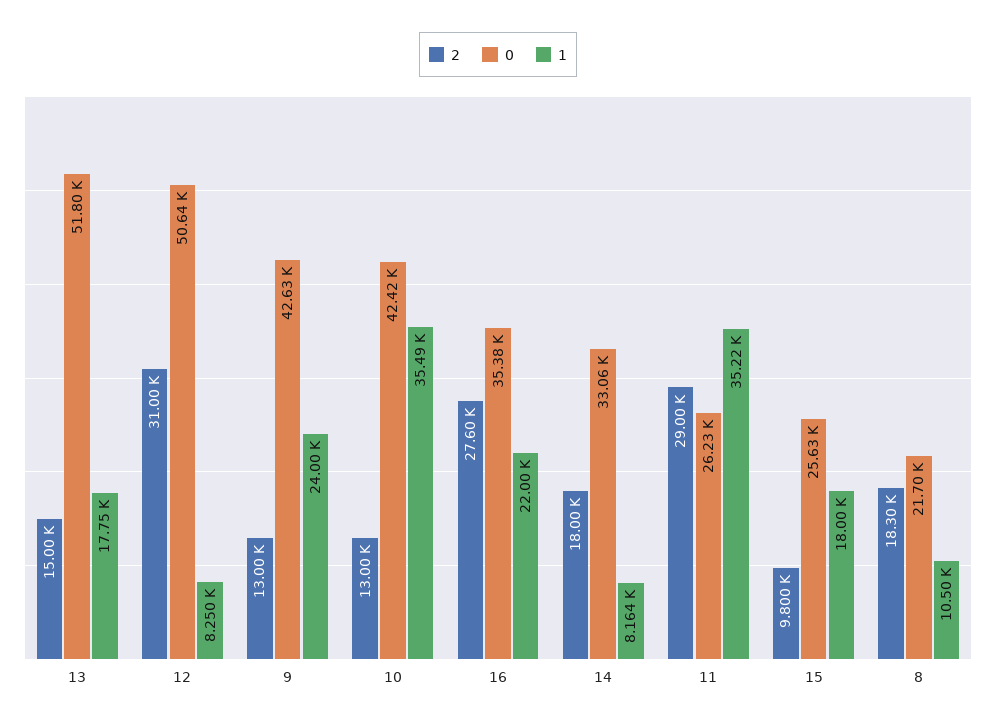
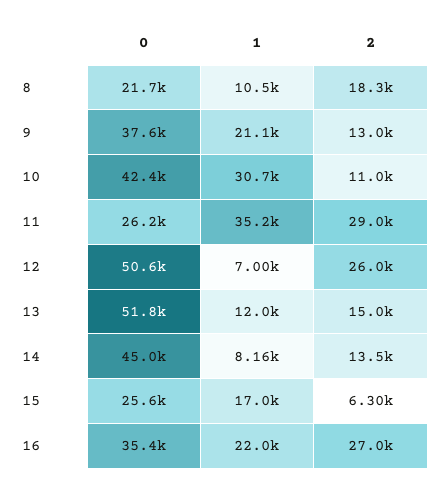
  {
    "2": {
      "13": 15000,
-     "12": 31000,
+     "12": 26000,
      "9": 13000,
-     "10": 13000,
+     "10": 11000,
-     "16": 27600,
+     "16": 27000,
-     "14": 18000,
+     "14": 13500,
      "11": 29000,
-     "15": 9800,
+     "15": 6300,
      "8": 18300
    },
    "0": {
      "13": 51800,
      "12": 50640,
-     "9": 42630,
+     "9": 37600,
      "10": 42420,
      "16": 35380,
-     "14": 33060,
+     "14": 45000,
      "11": 26230,
      "15": 25630,
      "8": 21700
    },
    "1": {
-     "13": 17750,
+     "13": 12000,
-     "12": 8250,
+     "12": 7000,
-     "9": 24000,
+     "9": 21100,
-     "10": 35490,
+     "10": 30700,
      "16": 22000,
      "14": 8164,
      "11": 35220,
-     "15": 18000,
+     "15": 17000,
      "8": 10500
    }
  }

